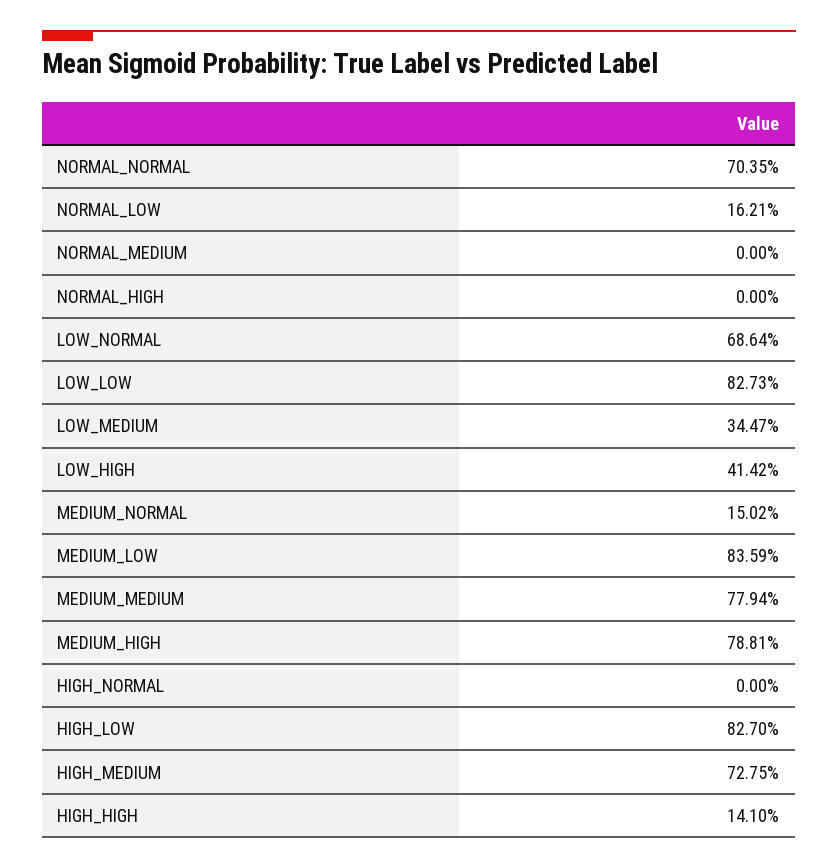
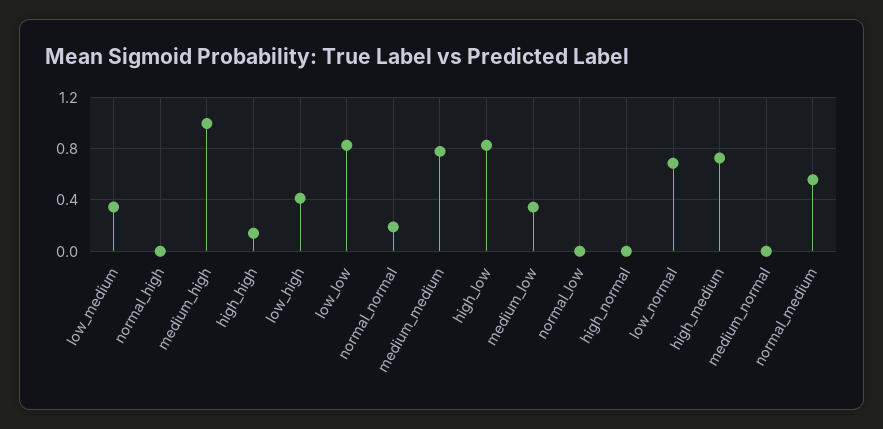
  {
-   "NORMAL_NORMAL": 0.7035,
+   "NORMAL_NORMAL": 0.2,
-   "NORMAL_LOW": 0.1621,
+   "NORMAL_LOW": 0,
-   "NORMAL_MEDIUM": 0,
+   "NORMAL_MEDIUM": 0.55,
    "NORMAL_HIGH": 0,
    "LOW_NORMAL": 0.6864,
    "LOW_LOW": 0.8273,
    "LOW_MEDIUM": 0.3447,
    "LOW_HIGH": 0.4142,
-   "MEDIUM_NORMAL": 0.1502,
+   "MEDIUM_NORMAL": 0,
-   "MEDIUM_LOW": 0.8359,
+   "MEDIUM_LOW": 0.35,
    "MEDIUM_MEDIUM": 0.7794,
-   "MEDIUM_HIGH": 0.7881,
+   "MEDIUM_HIGH": 1,
    "HIGH_NORMAL": 0,
    "HIGH_LOW": 0.827,
    "HIGH_MEDIUM": 0.7275,
    "HIGH_HIGH": 0.141
  }

